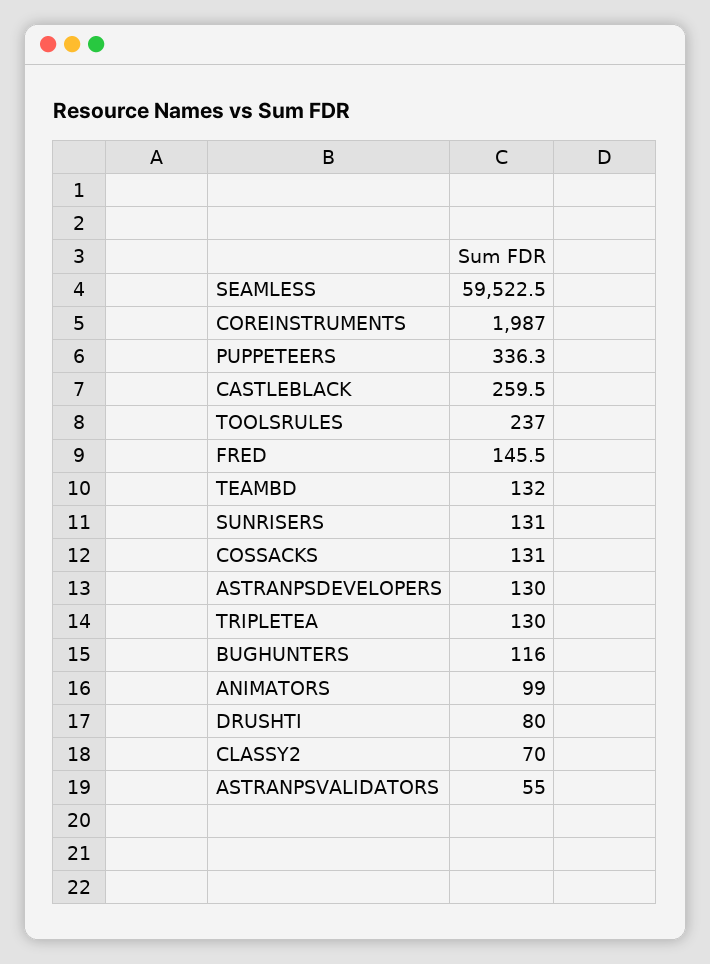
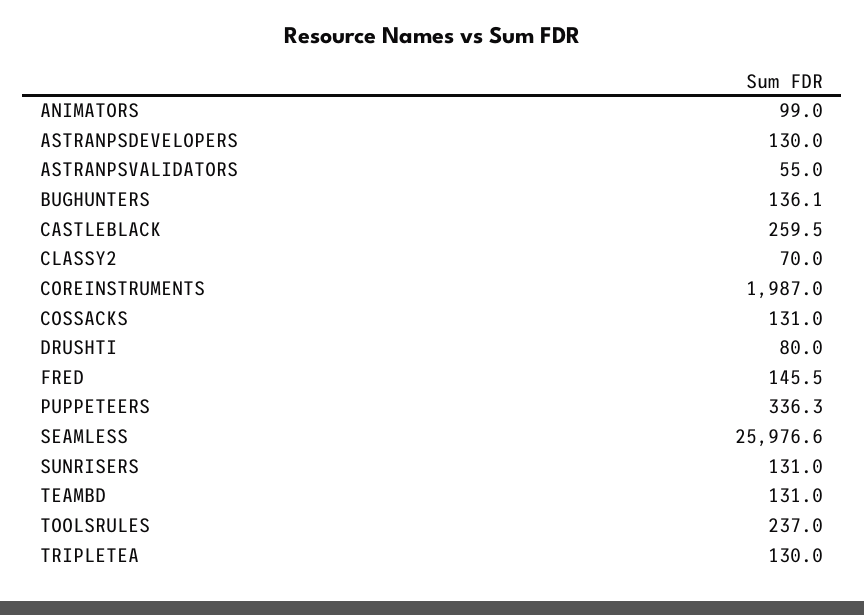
  {
-   "SEAMLESS": 59522.5,
+   "SEAMLESS": 25976.6,
    "COREINSTRUMENTS": 1987,
    "PUPPETEERS": 336.3,
    "CASTLEBLACK": 259.5,
    "TOOLSRULES": 237,
    "FRED": 145.5,
-   "TEAMBD": 132,
+   "TEAMBD": 131,
    "SUNRISERS": 131,
    "COSSACKS": 131,
    "ASTRANPSDEVELOPERS": 130,
    "TRIPLETEA": 130,
-   "BUGHUNTERS": 116,
+   "BUGHUNTERS": 136.1,
    "ANIMATORS": 99,
    "DRUSHTI": 80,
    "CLASSY2": 70,
    "ASTRANPSVALIDATORS": 55
  }

